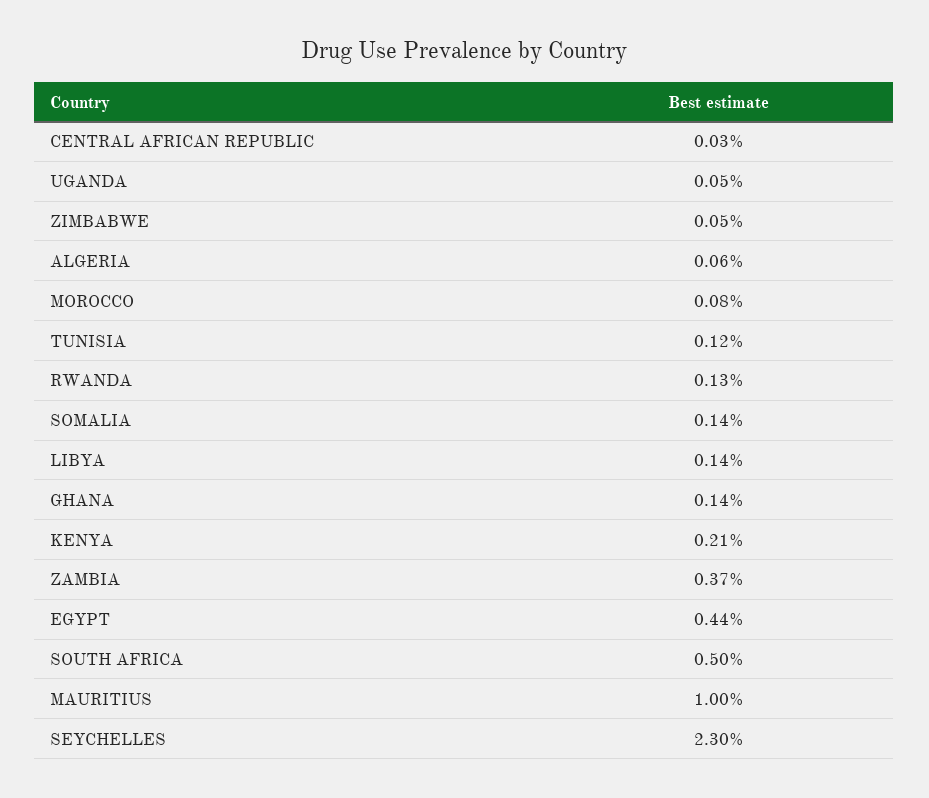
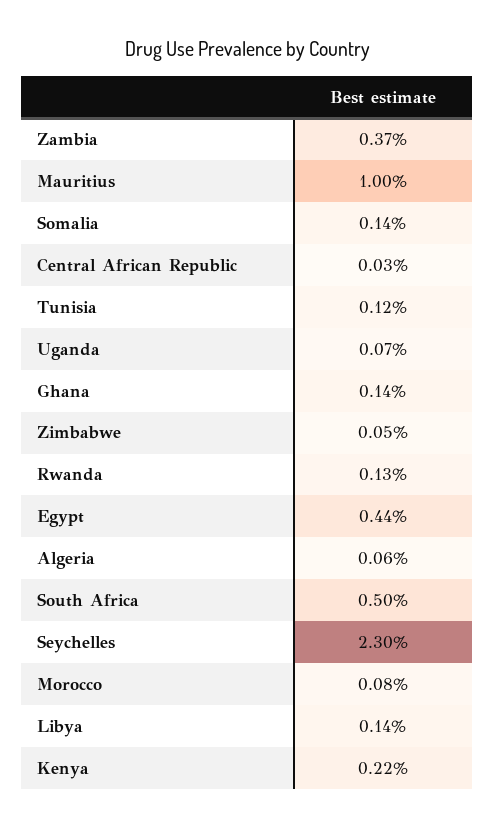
  {
    "CENTRAL AFRICAN REPUBLIC": 0.03,
-   "UGANDA": 0.05,
+   "UGANDA": 0.07,
    "ZIMBABWE": 0.05,
    "ALGERIA": 0.06,
    "MOROCCO": 0.08,
    "TUNISIA": 0.12,
    "RWANDA": 0.13,
    "SOMALIA": 0.14,
    "LIBYA": 0.14,
    "GHANA": 0.14,
-   "KENYA": 0.21,
+   "KENYA": 0.22,
    "ZAMBIA": 0.37,
    "EGYPT": 0.44,
    "SOUTH AFRICA": 0.5,
    "MAURITIUS": 1,
    "SEYCHELLES": 2.3
  }

